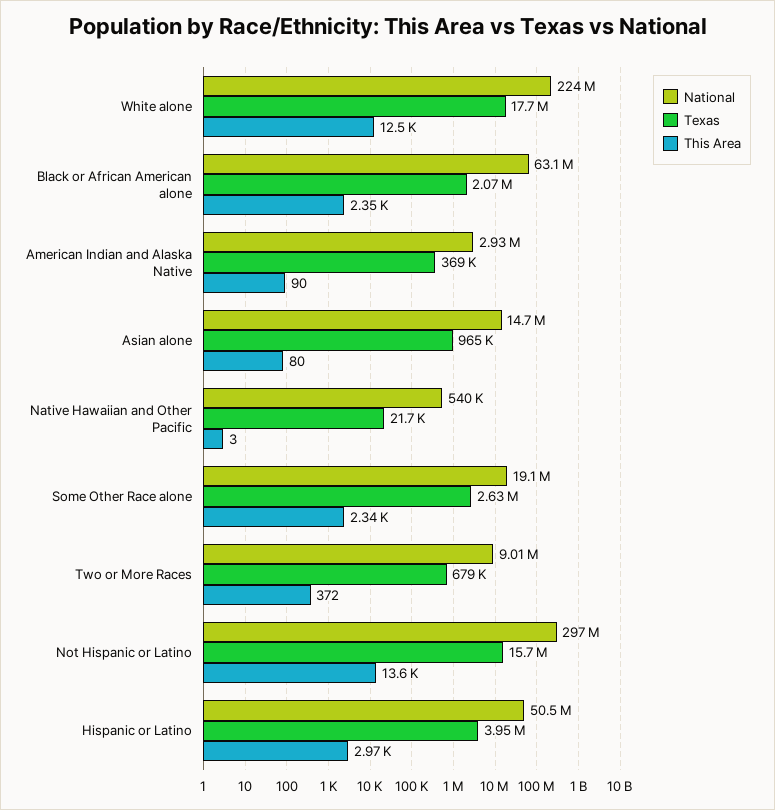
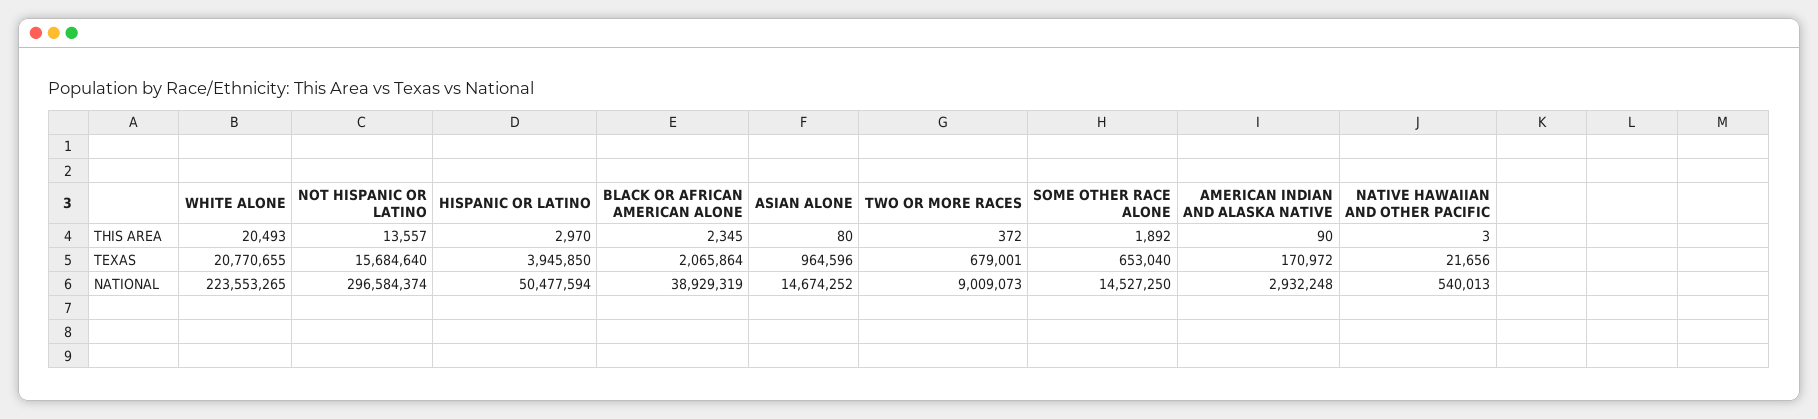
  {
    "National": {
      "White alone": 223553265,
-     "Black or African American alone": 63100000,
+     "Black or African American alone": 38929319,
      "American Indian and Alaska Native": 2932248,
      "Asian alone": 14674252,
      "Native Hawaiian and Other Pacific": 540013,
-     "Some Other Race alone": 19100000,
+     "Some Other Race alone": 14527250,
      "Two or More Races": 9009073,
      "Not Hispanic or Latino": 296584374,
      "Hispanic or Latino": 50477594
    },
    "Texas": {
-     "White alone": 17700000,
+     "White alone": 20770655,
      "Black or African American alone": 2065864,
-     "American Indian and Alaska Native": 369000,
+     "American Indian and Alaska Native": 170972,
      "Asian alone": 964596,
      "Native Hawaiian and Other Pacific": 21656,
-     "Some Other Race alone": 2630000,
+     "Some Other Race alone": 653040,
      "Two or More Races": 679001,
      "Not Hispanic or Latino": 15684640,
      "Hispanic or Latino": 3945850
    },
    "This Area": {
-     "White alone": 12500,
+     "White alone": 20493,
      "Black or African American alone": 2345,
      "American Indian and Alaska Native": 90,
      "Asian alone": 80,
      "Native Hawaiian and Other Pacific": 3,
-     "Some Other Race alone": 2340,
+     "Some Other Race alone": 1892,
      "Two or More Races": 372,
      "Not Hispanic or Latino": 13557,
      "Hispanic or Latino": 2970
    }
  }

